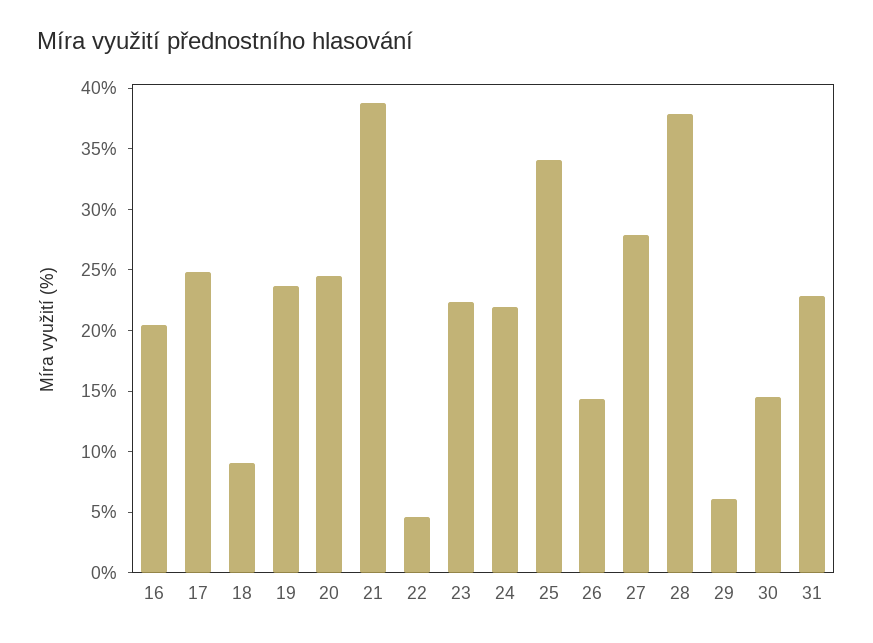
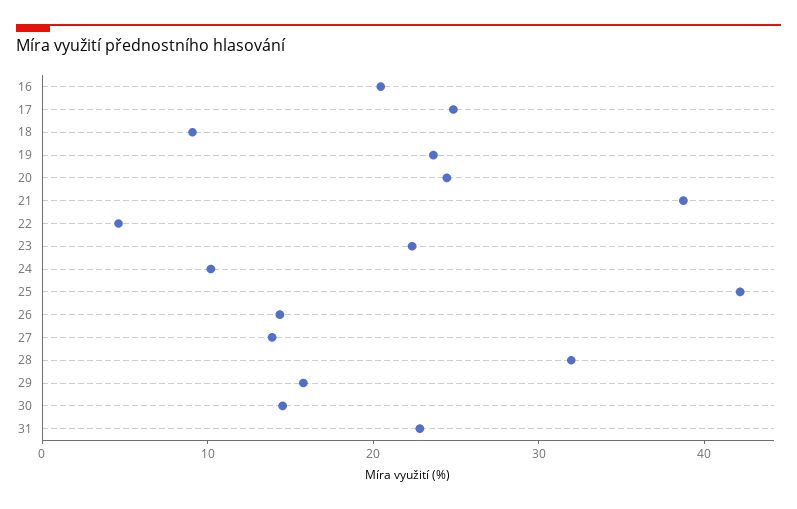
  {
    "16": 20,
    "17": 25,
    "18": 9,
    "19": 24,
    "20": 24,
    "21": 39,
    "22": 5,
    "23": 22,
-   "24": 22,
+   "24": 10,
-   "25": 34,
+   "25": 42,
    "26": 14,
-   "27": 28,
+   "27": 14,
-   "28": 38,
+   "28": 32,
-   "29": 6,
+   "29": 16,
    "30": 15,
    "31": 23
  }

